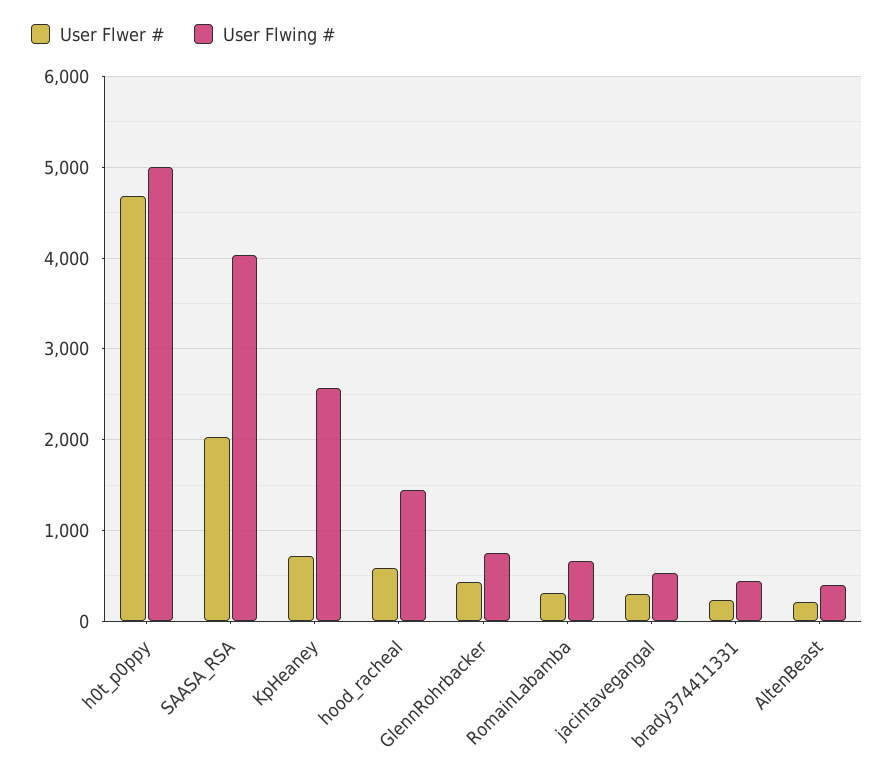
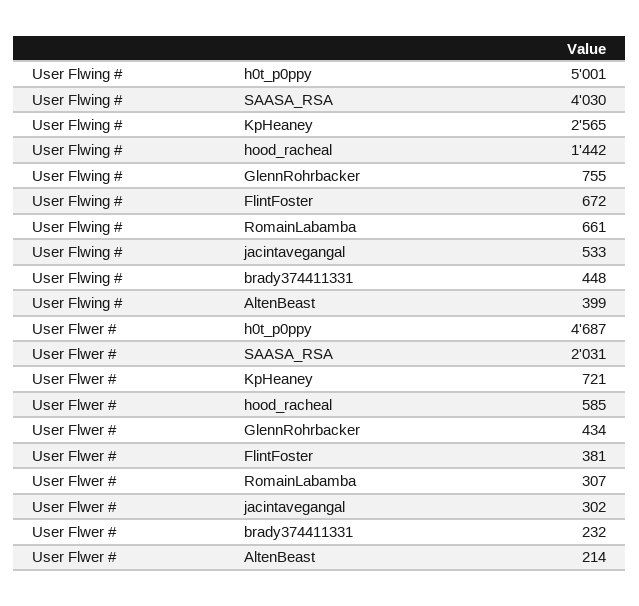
  {
    "User Flwer #": {
      "h0t_p0ppy": 4687,
      "SAASA_RSA": 2031,
      "KpHeaney": 721,
      "hood_racheal": 585,
      "GlennRohrbacker": 434,
      "RomainLabamba": 307,
      "jacintavegangal": 302,
      "brady374411331": 232,
-     "AltenBeast": 214
+     "AltenBeast": 214,
+     "FlintFoster": 381
    },
    "User Flwing #": {
      "h0t_p0ppy": 5001,
      "SAASA_RSA": 4030,
      "KpHeaney": 2565,
      "hood_racheal": 1442,
      "GlennRohrbacker": 755,
      "RomainLabamba": 661,
      "jacintavegangal": 533,
      "brady374411331": 448,
-     "AltenBeast": 399
+     "AltenBeast": 399,
+     "FlintFoster": 672
    }
  }

